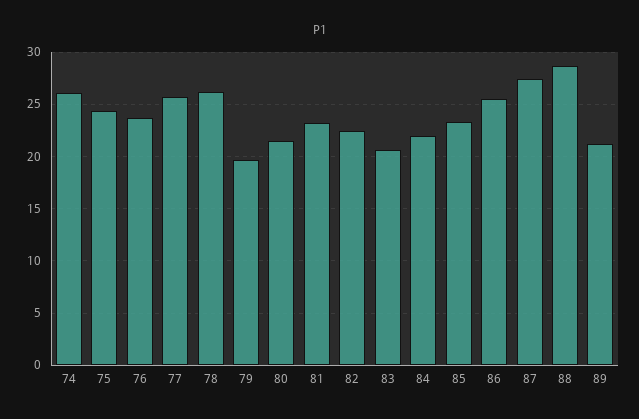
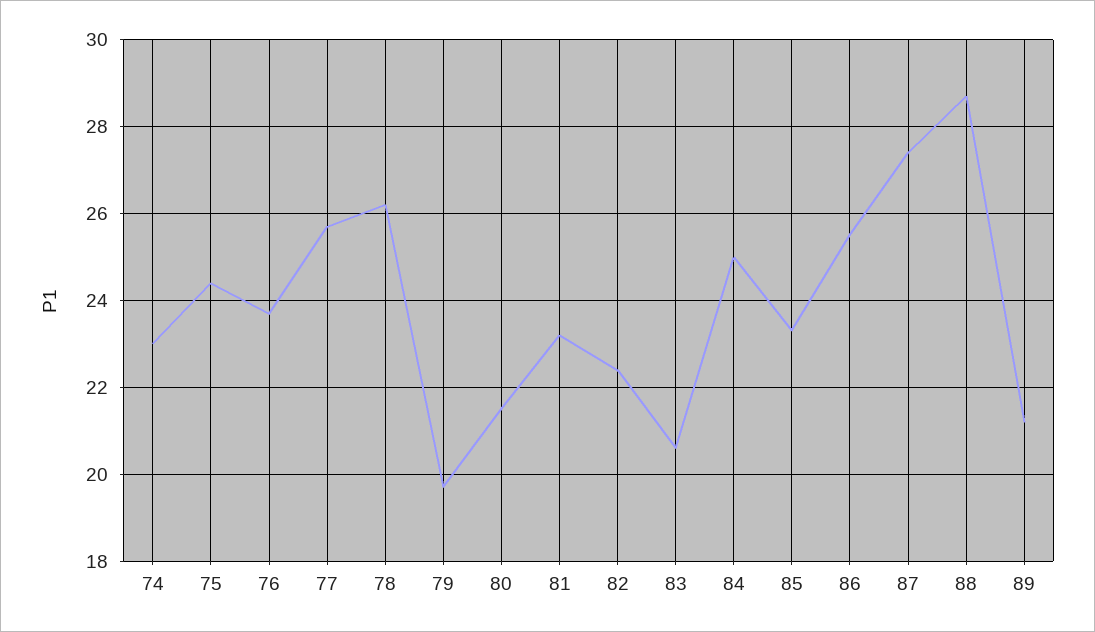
  {
-   "74": 26,
+   "74": 23,
    "75": 24.5,
    "76": 23.5,
    "77": 25.5,
    "78": 26,
    "79": 19.5,
    "80": 21.5,
    "81": 23,
    "82": 22.5,
    "83": 20.5,
-   "84": 22,
+   "84": 25,
    "85": 23.5,
    "86": 25.5,
    "87": 27.5,
    "88": 28.5,
    "89": 21
  }

